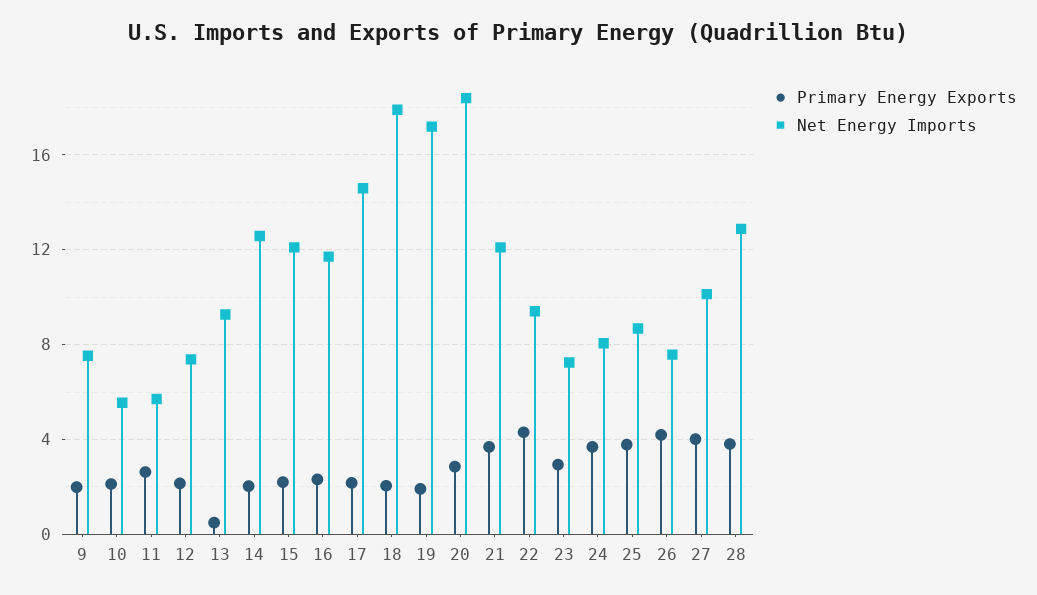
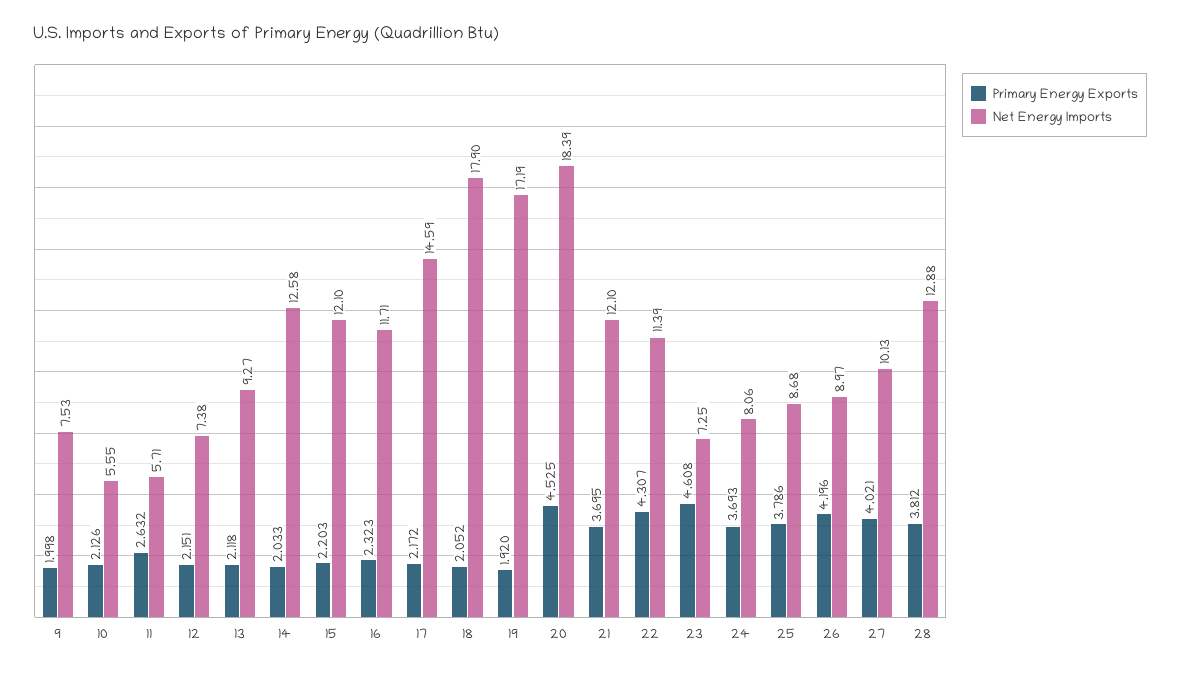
  {
    "Primary Energy Exports": {
      "9": 1.998,
      "10": 2.126,
      "11": 2.632,
      "12": 2.151,
-     "13": 0.5,
+     "13": 2.118,
      "14": 2.033,
      "15": 2.203,
      "16": 2.323,
      "17": 2.172,
      "18": 2.052,
      "19": 1.92,
-     "20": 3,
+     "20": 4.525,
      "21": 3.695,
      "22": 4.307,
-     "23": 3,
+     "23": 4.608,
      "24": 3.693,
      "25": 3.786,
      "26": 4.196,
      "27": 4.021,
      "28": 3.812
    },
    "Net Energy Imports": {
      "9": 7.53,
      "10": 5.55,
      "11": 5.71,
      "12": 7.38,
      "13": 9.27,
      "14": 12.58,
      "15": 12.1,
      "16": 11.71,
      "17": 14.59,
      "18": 17.9,
      "19": 17.19,
      "20": 18.39,
      "21": 12.1,
-     "22": 9.5,
+     "22": 11.39,
      "23": 7.25,
      "24": 8.06,
      "25": 8.68,
-     "26": 7.5,
+     "26": 8.97,
      "27": 10.13,
      "28": 12.88
    }
  }

